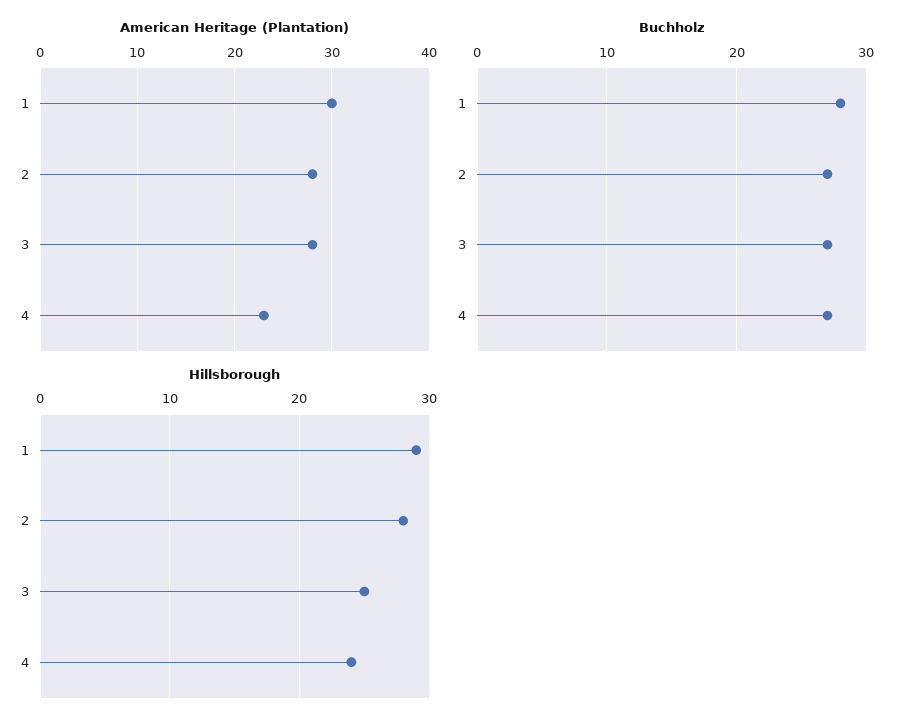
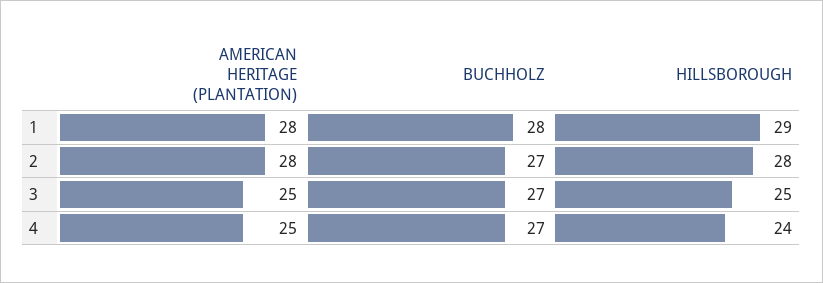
  {
    "American Heritage (Plantation)": {
-     "1": 30,
+     "1": 28,
      "2": 28,
-     "3": 28,
+     "3": 25,
-     "4": 23
+     "4": 25
    },
    "Buchholz": {
      "1": 28,
      "2": 27,
      "3": 27,
      "4": 27
    },
    "Hillsborough": {
      "1": 29,
      "2": 28,
      "3": 25,
      "4": 24
    }
  }

